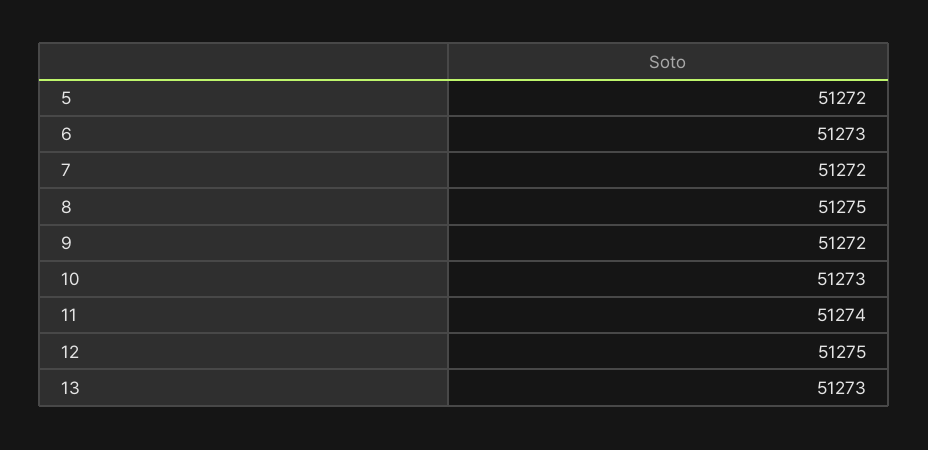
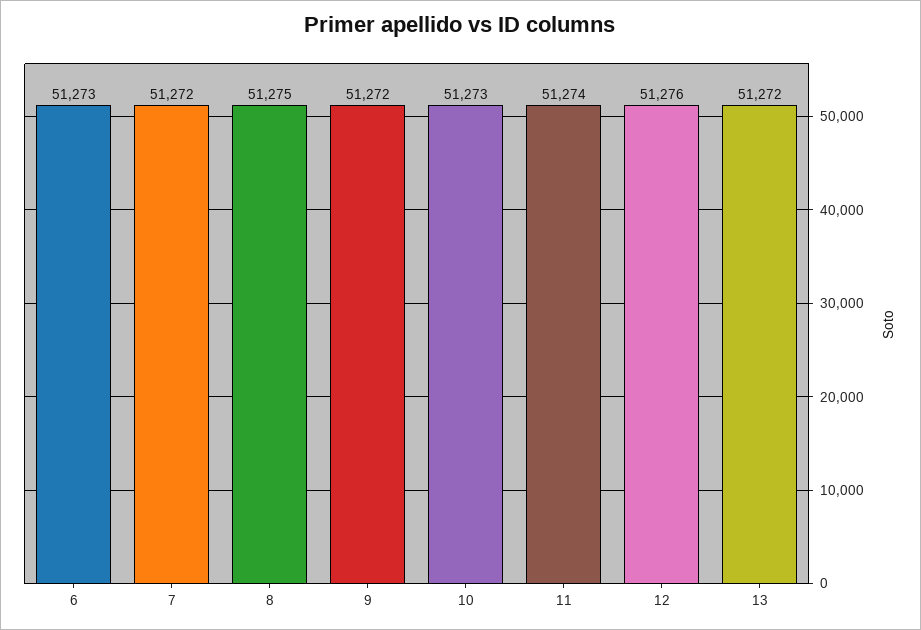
  {
-   "5": 51272,
    "6": 51273,
    "7": 51272,
    "8": 51275,
    "9": 51272,
    "10": 51273,
    "11": 51274,
-   "12": 51275,
+   "12": 51276,
-   "13": 51273
+   "13": 51272
  }

